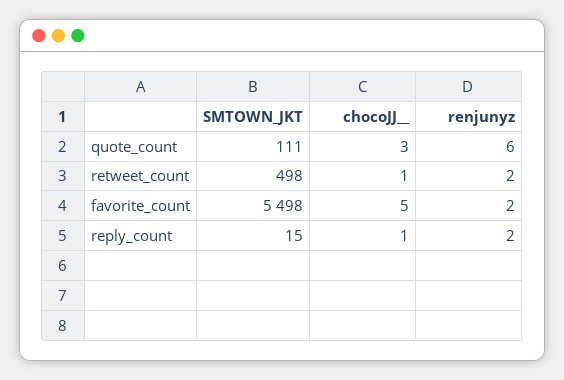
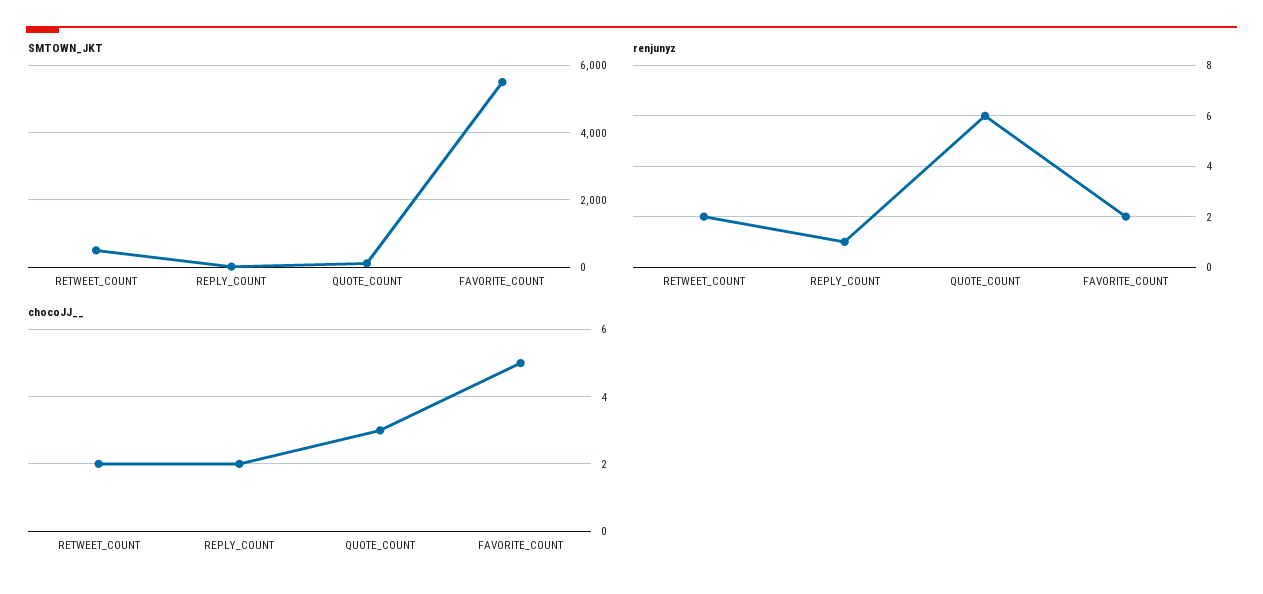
  {
    "SMTOWN_JKT": {
      "quote_count": 111,
      "retweet_count": 498,
      "favorite_count": 5498,
      "reply_count": 15
    },
    "chocoJJ__": {
      "quote_count": 3,
-     "retweet_count": 1,
+     "retweet_count": 2,
      "favorite_count": 5,
-     "reply_count": 1
+     "reply_count": 2
    },
    "renjunyz": {
      "quote_count": 6,
      "retweet_count": 2,
      "favorite_count": 2,
-     "reply_count": 2
+     "reply_count": 1
    }
  }

